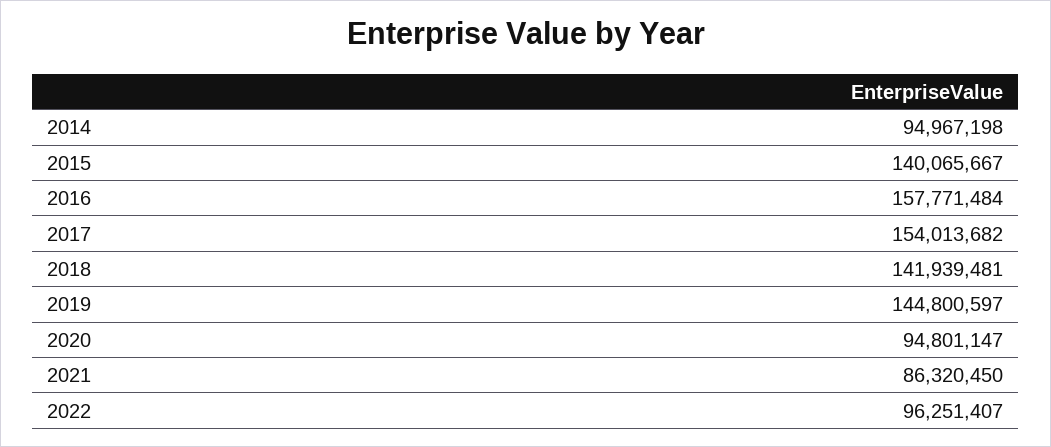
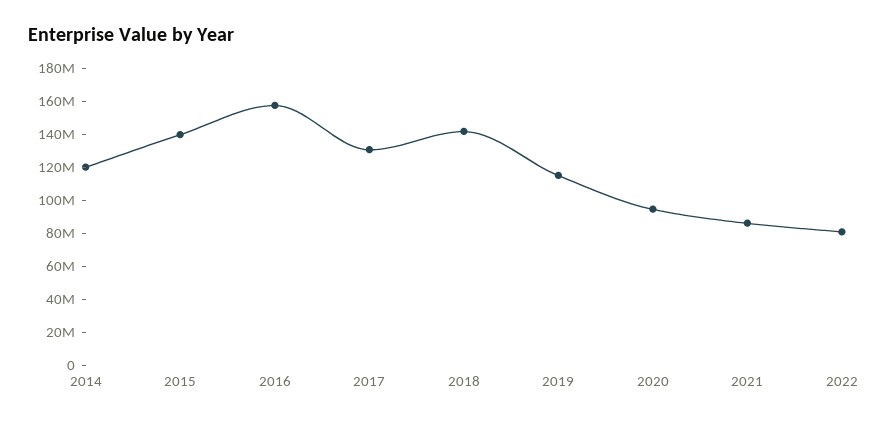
  {
-   "2014": 94967198,
+   "2014": 120000000,
    "2015": 140065667,
    "2016": 157771484,
-   "2017": 154013682,
+   "2017": 130000000,
    "2018": 141939481,
-   "2019": 144800597,
+   "2019": 115000000,
    "2020": 94801147,
    "2021": 86320450,
-   "2022": 96251407
+   "2022": 80000000
  }

